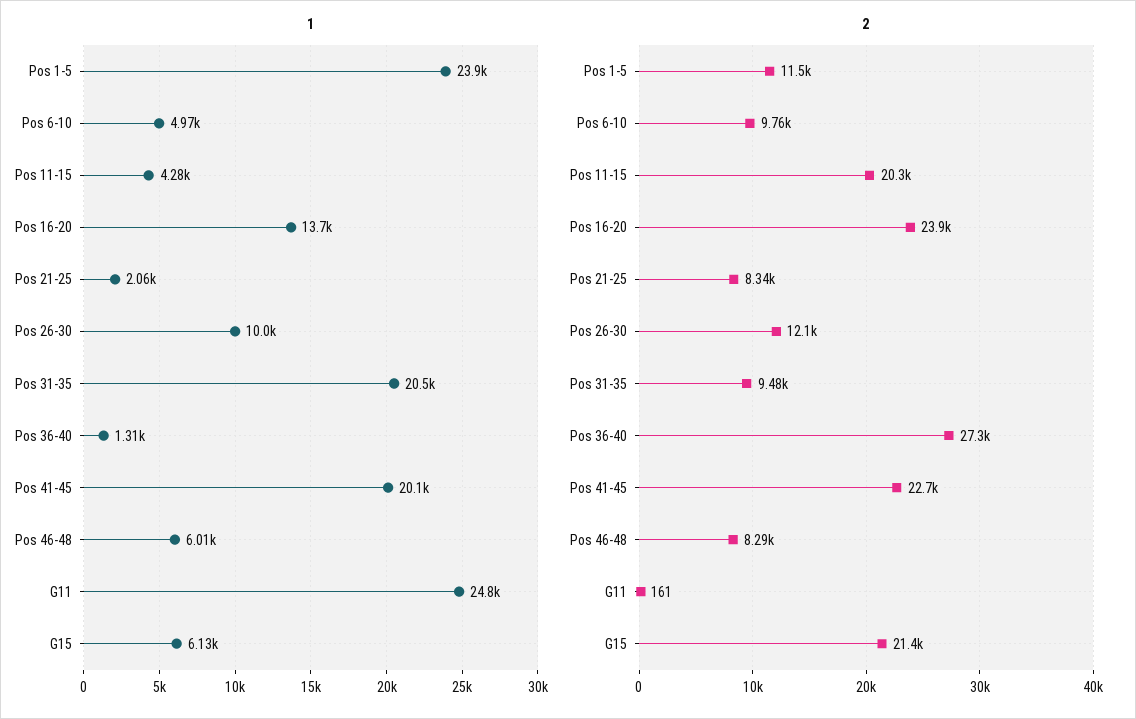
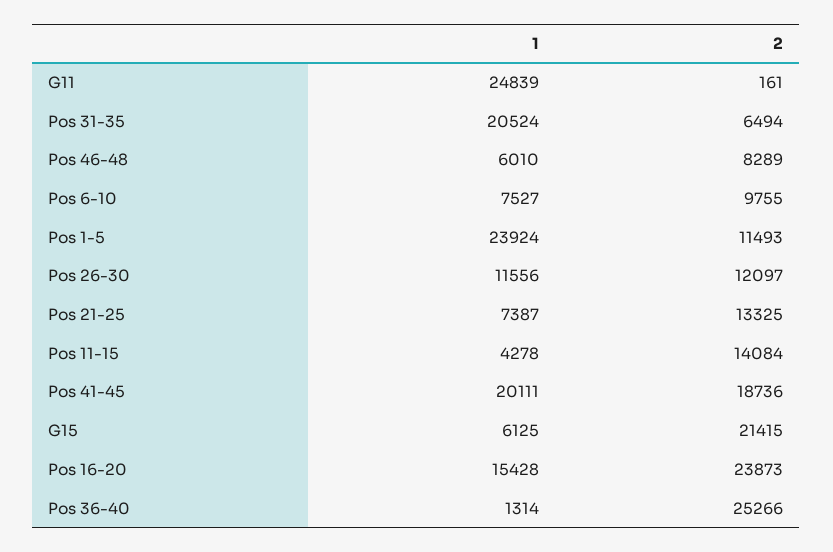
  {
    "1": {
      "Pos 1-5": 23924,
-     "Pos 6-10": 4970,
+     "Pos 6-10": 7527,
      "Pos 11-15": 4278,
-     "Pos 16-20": 13700,
+     "Pos 16-20": 15428,
-     "Pos 21-25": 2060,
+     "Pos 21-25": 7387,
-     "Pos 26-30": 10000,
+     "Pos 26-30": 11556,
      "Pos 31-35": 20524,
      "Pos 36-40": 1314,
      "Pos 41-45": 20111,
      "Pos 46-48": 6010,
      "G11": 24839,
      "G15": 6125
    },
    "2": {
      "Pos 1-5": 11493,
      "Pos 6-10": 9755,
-     "Pos 11-15": 20300,
+     "Pos 11-15": 14084,
      "Pos 16-20": 23873,
-     "Pos 21-25": 8340,
+     "Pos 21-25": 13325,
      "Pos 26-30": 12097,
-     "Pos 31-35": 9480,
+     "Pos 31-35": 6494,
-     "Pos 36-40": 27300,
+     "Pos 36-40": 25266,
-     "Pos 41-45": 22700,
+     "Pos 41-45": 18736,
      "Pos 46-48": 8289,
      "G11": 161,
      "G15": 21415
    }
  }

